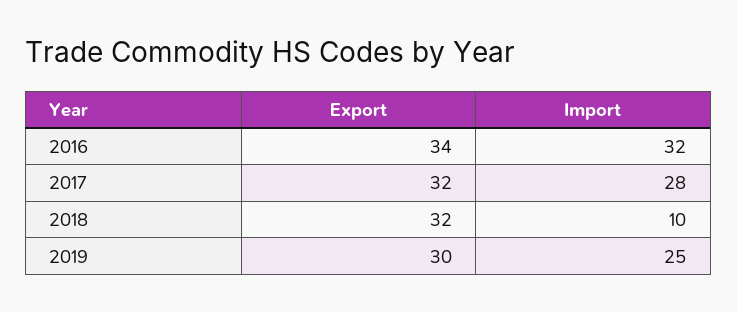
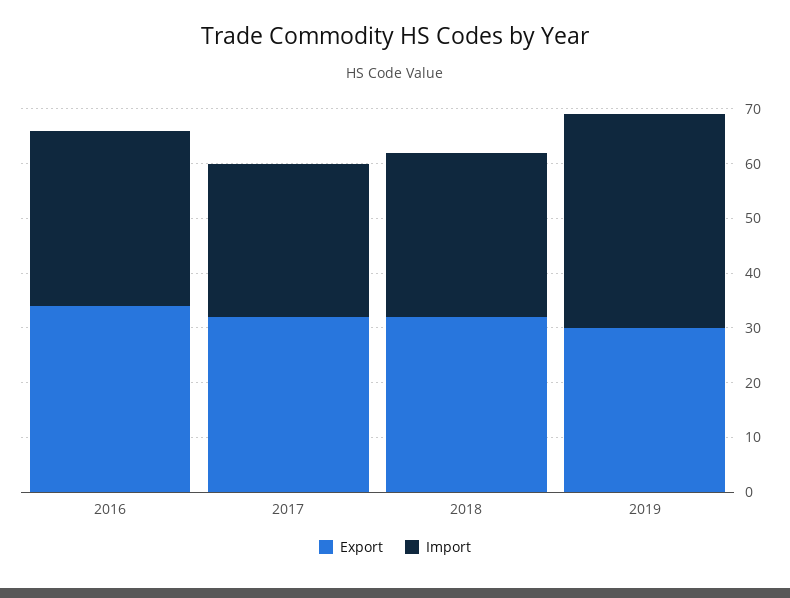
  {
    "Export": {
      "2016": 34,
      "2017": 32,
      "2018": 32,
      "2019": 30
    },
    "Import": {
      "2016": 32,
      "2017": 28,
-     "2018": 10,
+     "2018": 30,
-     "2019": 25
+     "2019": 40
    }
  }

